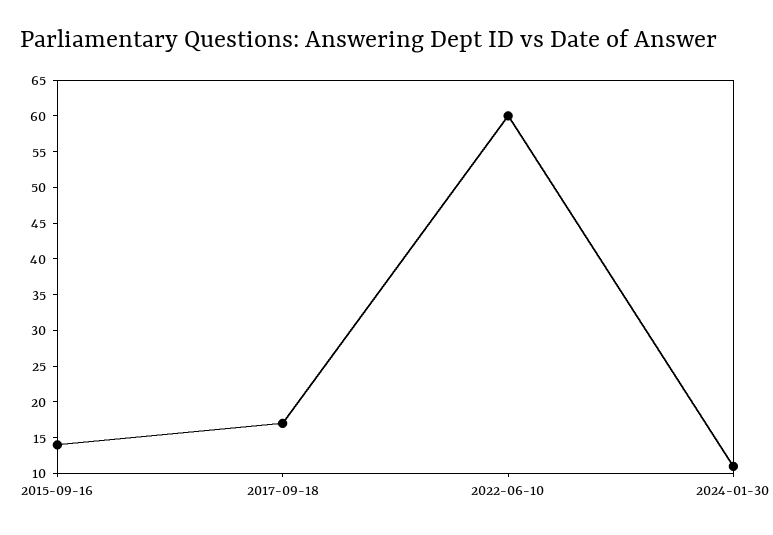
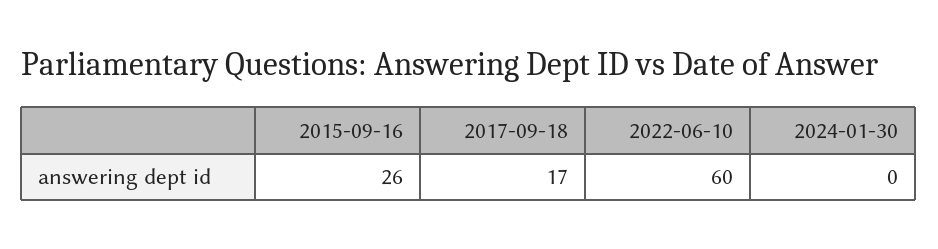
  {
-   "2015-09-16": 15,
+   "2015-09-16": 26,
    "2017-09-18": 17,
    "2022-06-10": 60,
-   "2024-01-30": 10
+   "2024-01-30": 0
  }

